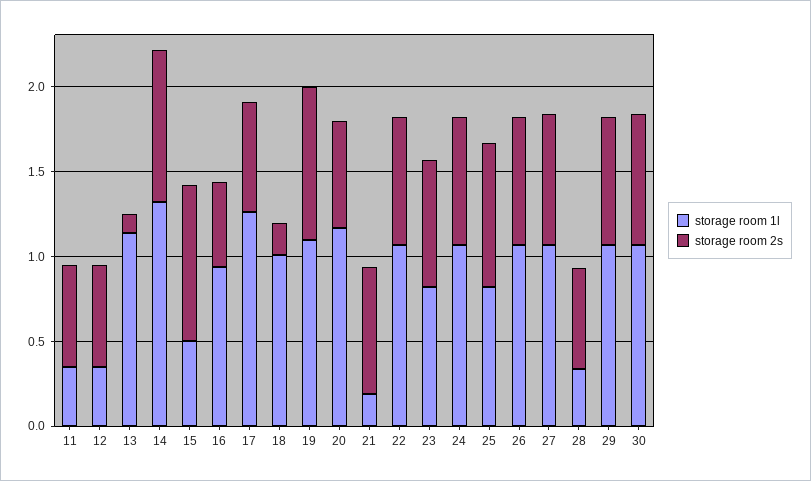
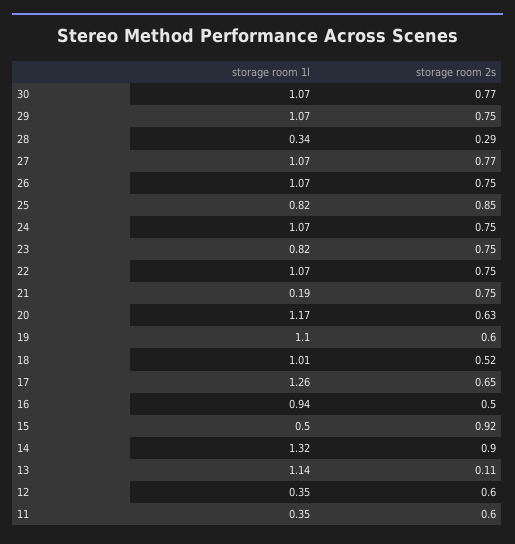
  {
    "storage room 1l": {
      "11": 0.35,
      "12": 0.35,
      "13": 1.14,
      "14": 1.32,
      "15": 0.5,
      "16": 0.94,
      "17": 1.26,
      "18": 1.01,
      "19": 1.1,
      "20": 1.17,
      "21": 0.19,
      "22": 1.07,
      "23": 0.82,
      "24": 1.07,
      "25": 0.82,
      "26": 1.07,
      "27": 1.07,
      "28": 0.34,
      "29": 1.07,
      "30": 1.07
    },
    "storage room 2s": {
      "11": 0.6,
      "12": 0.6,
      "13": 0.11,
      "14": 0.9,
      "15": 0.92,
      "16": 0.5,
      "17": 0.65,
-     "18": 0.2,
+     "18": 0.52,
-     "19": 0.9,
+     "19": 0.6,
      "20": 0.63,
      "21": 0.75,
      "22": 0.75,
      "23": 0.75,
      "24": 0.75,
      "25": 0.85,
      "26": 0.75,
      "27": 0.77,
-     "28": 0.6,
+     "28": 0.29,
      "29": 0.75,
      "30": 0.77
    }
  }

